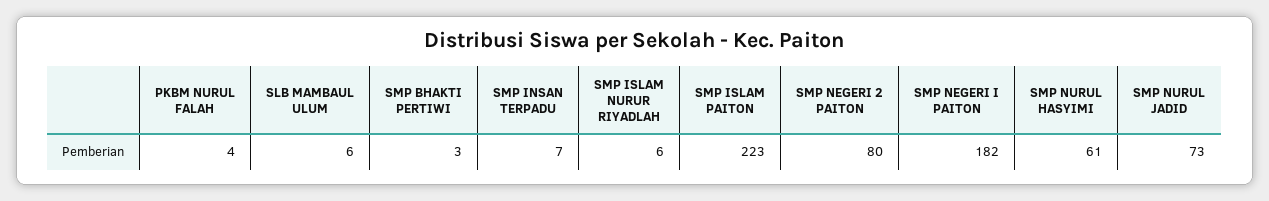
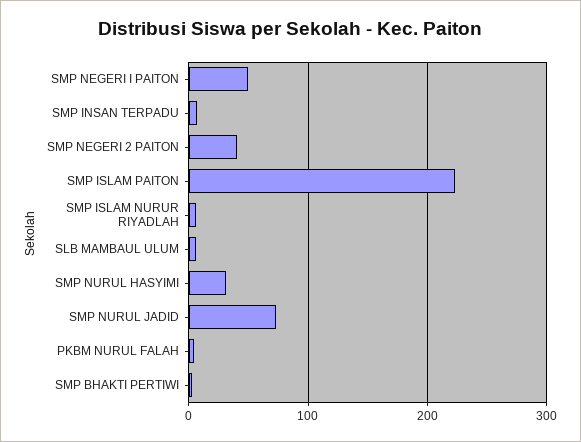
  {
    "PKBM NURUL FALAH": 4,
    "SLB MAMBAUL ULUM": 6,
    "SMP BHAKTI PERTIWI": 3,
    "SMP INSAN TERPADU": 7,
    "SMP ISLAM NURUR RIYADLAH": 6,
    "SMP ISLAM PAITON": 223,
-   "SMP NEGERI 2 PAITON": 80,
+   "SMP NEGERI 2 PAITON": 40,
-   "SMP NEGERI I PAITON": 182,
+   "SMP NEGERI I PAITON": 50,
-   "SMP NURUL HASYIMI": 61,
+   "SMP NURUL HASYIMI": 30,
    "SMP NURUL JADID": 73
  }

